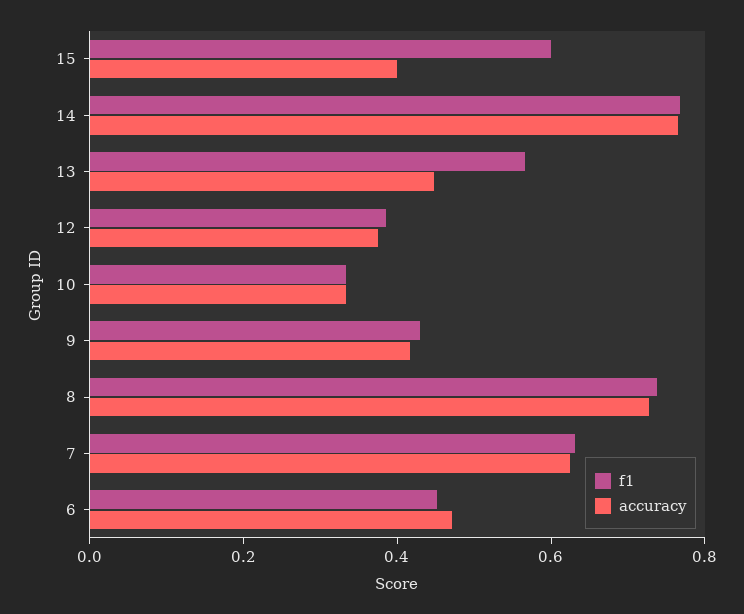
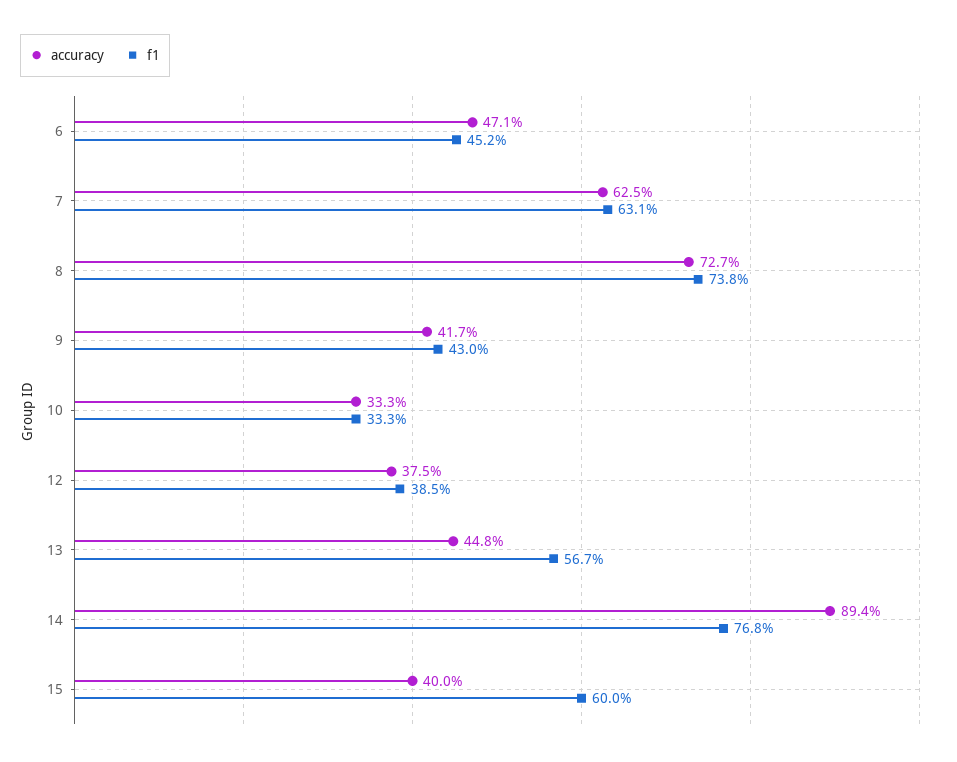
  {
    "f1": {
      "15": 0.6,
      "14": 0.768,
      "13": 0.567,
      "12": 0.385,
      "10": 0.333,
      "9": 0.43,
      "8": 0.738,
      "7": 0.631,
      "6": 0.452
    },
    "accuracy": {
      "15": 0.4,
-     "14": 0.75,
+     "14": 0.894,
      "13": 0.448,
      "12": 0.375,
      "10": 0.333,
      "9": 0.417,
      "8": 0.727,
      "7": 0.625,
      "6": 0.471
    }
  }

